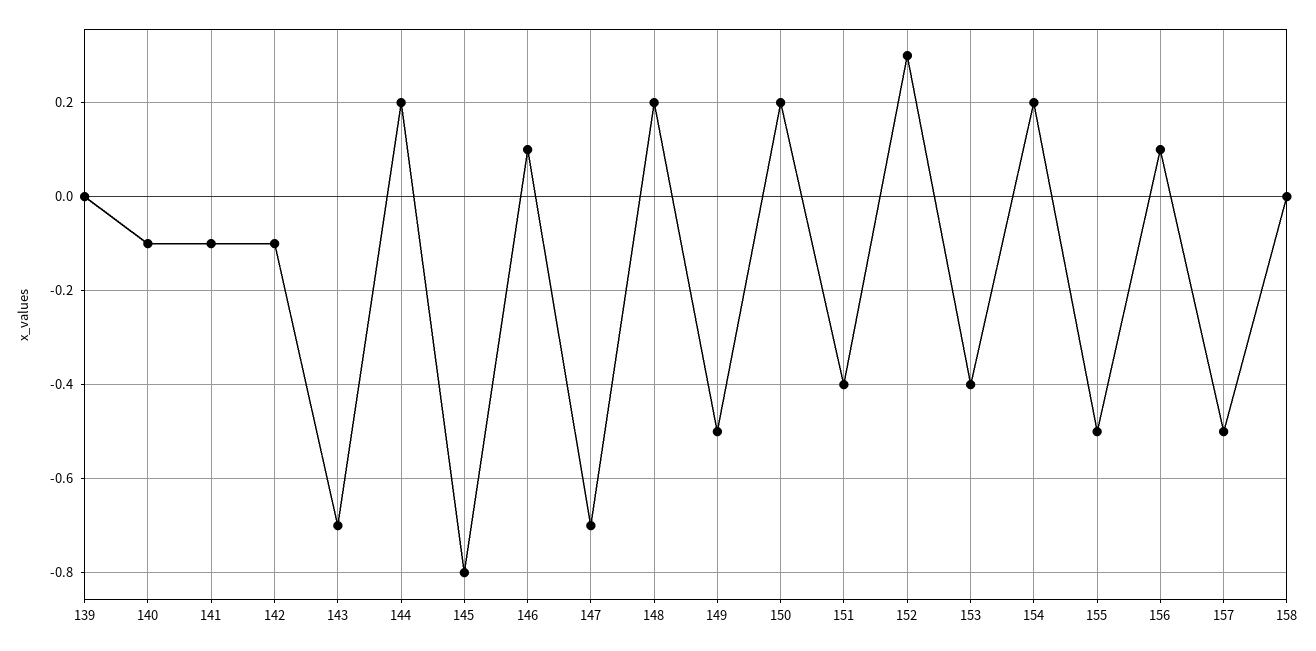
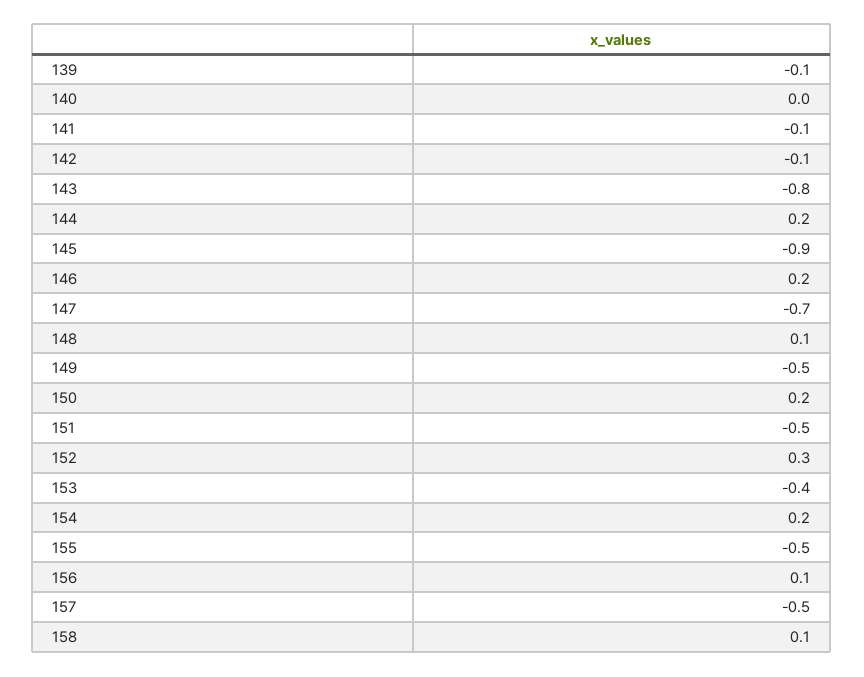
  {
-   "139": 0,
+   "139": -0.1,
-   "140": -0.1,
+   "140": 0,
    "141": -0.1,
    "142": -0.1,
-   "143": -0.7,
+   "143": -0.8,
    "144": 0.2,
-   "145": -0.8,
+   "145": -0.9,
-   "146": 0.1,
+   "146": 0.2,
    "147": -0.7,
-   "148": 0.2,
+   "148": 0.1,
    "149": -0.5,
    "150": 0.2,
-   "151": -0.4,
+   "151": -0.5,
    "152": 0.3,
    "153": -0.4,
    "154": 0.2,
    "155": -0.5,
    "156": 0.1,
    "157": -0.5,
-   "158": 0
+   "158": 0.1
  }

